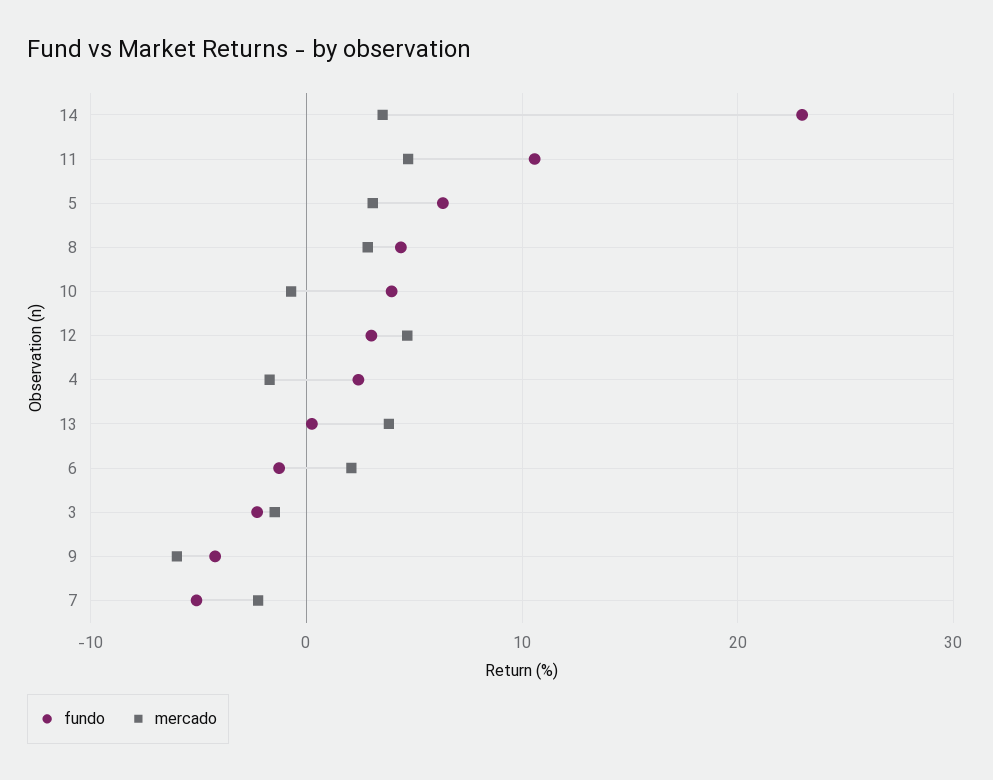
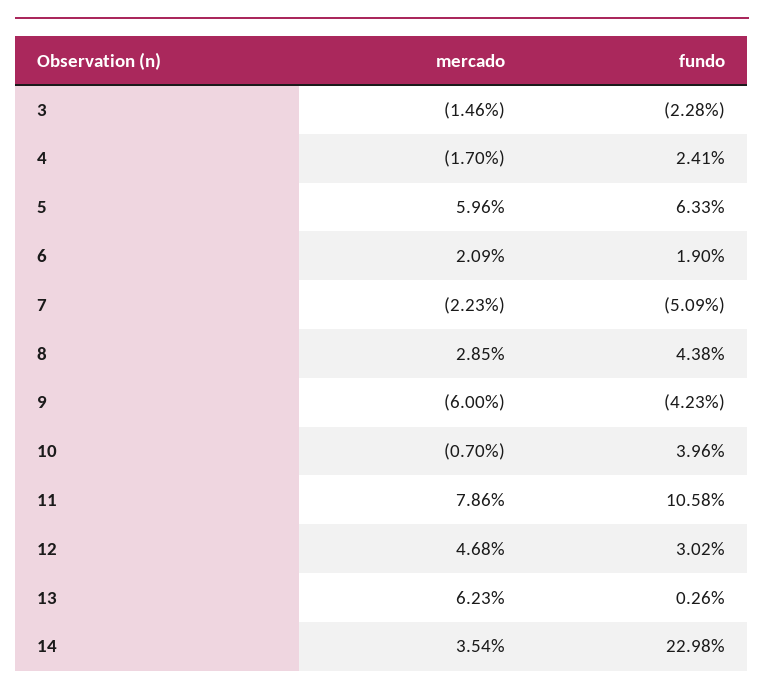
  {
    "fundo": {
      "14": 22.98,
      "11": 10.58,
      "5": 6.33,
      "8": 4.38,
      "10": 3.96,
      "12": 3.02,
      "4": 2.41,
      "13": 0.26,
-     "6": -1,
+     "6": 1.9,
      "3": -2.28,
      "9": -4.23,
      "7": -5.09
    },
    "mercado": {
      "14": 3.54,
-     "11": 5,
+     "11": 7.86,
-     "5": 3,
+     "5": 5.96,
      "8": 2.85,
      "10": -0.7,
      "12": 4.68,
      "4": -1.7,
-     "13": 4,
+     "13": 6.23,
      "6": 2.09,
      "3": -1.46,
      "9": -6,
      "7": -2.23
    }
  }

